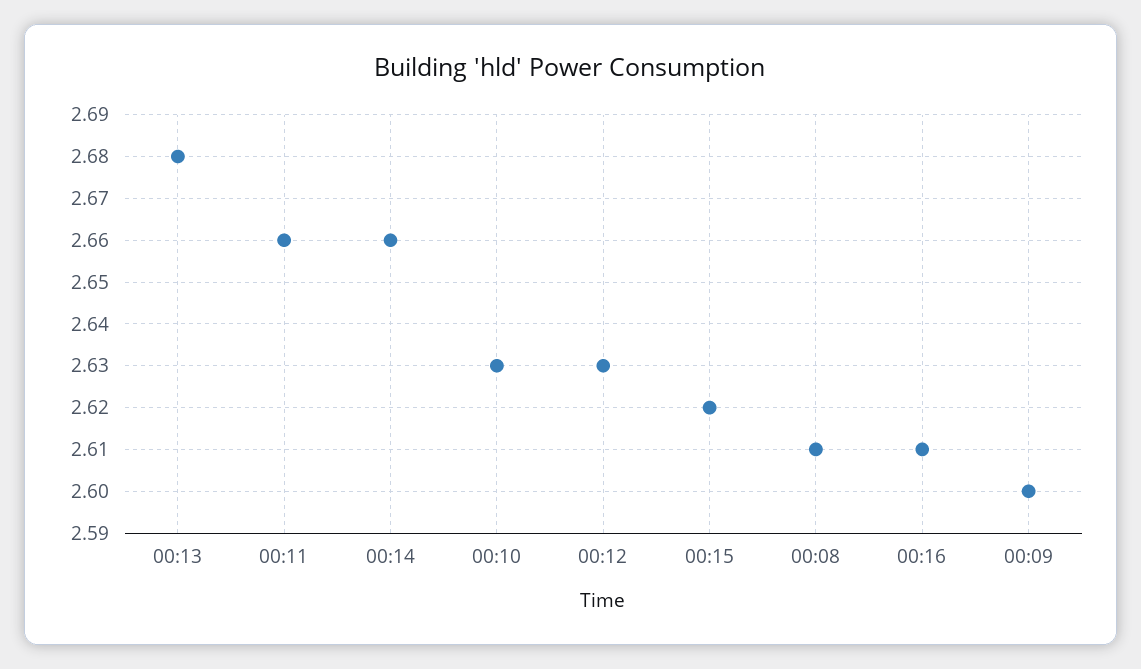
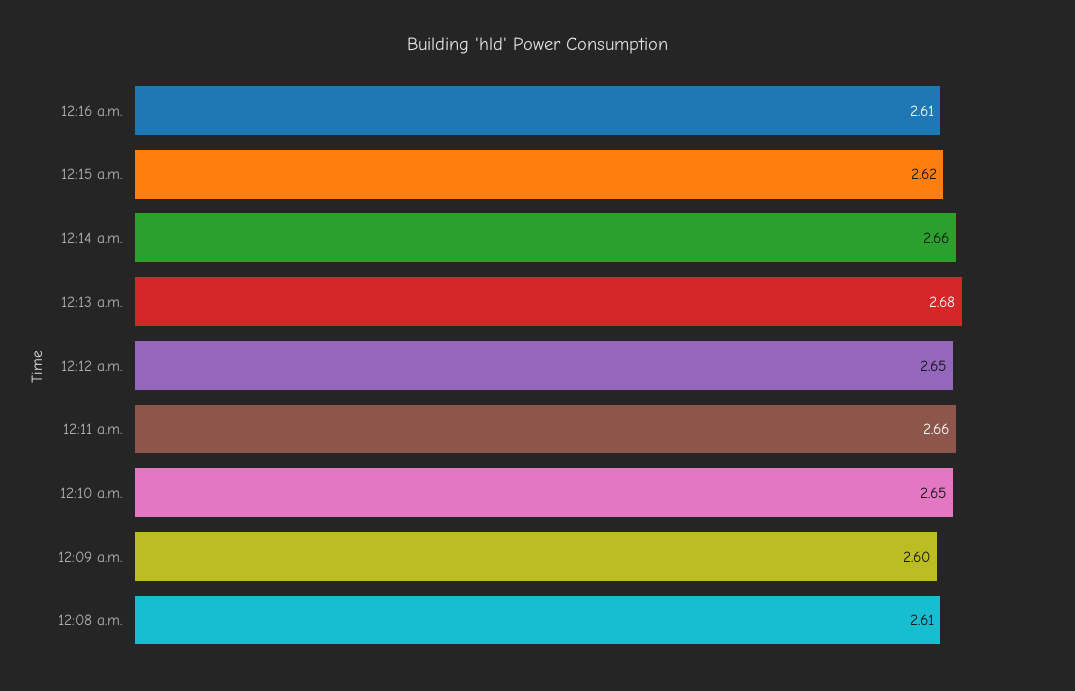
  {
    "00:13": 2.68,
    "00:11": 2.66,
    "00:14": 2.66,
-   "00:10": 2.63,
+   "00:10": 2.65,
-   "00:12": 2.63,
+   "00:12": 2.65,
    "00:15": 2.62,
    "00:08": 2.61,
    "00:16": 2.61,
    "00:09": 2.6
  }

